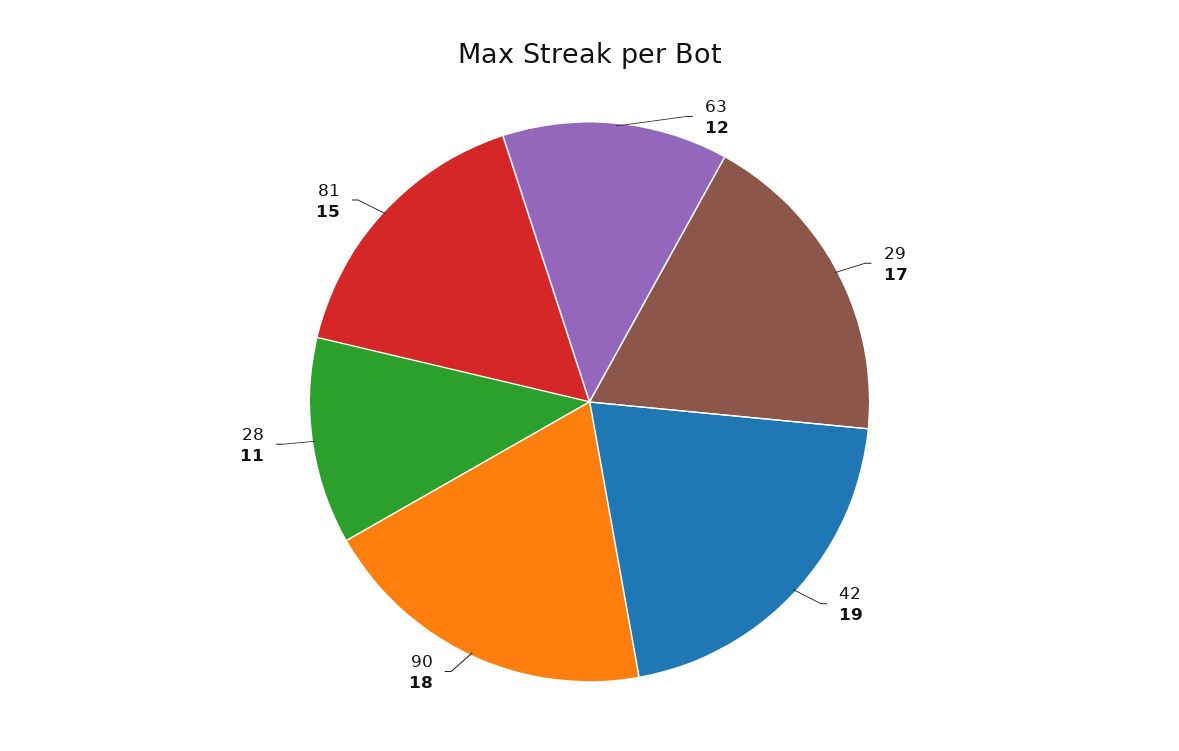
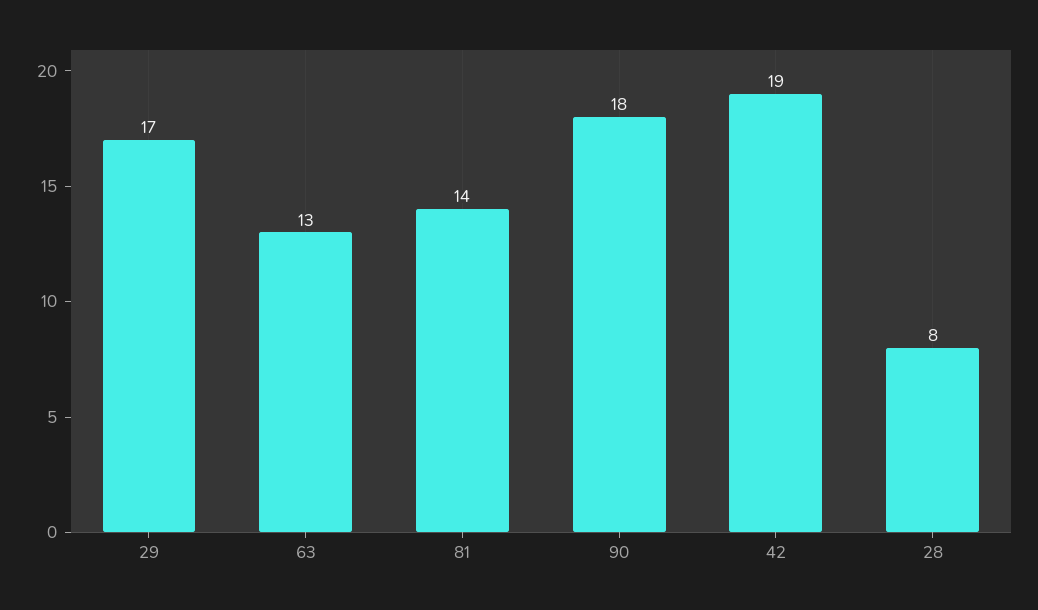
  {
-   "63": 12,
+   "63": 13,
    "29": 17,
    "42": 19,
    "90": 18,
-   "28": 11,
+   "28": 8,
-   "81": 15
+   "81": 14
  }

